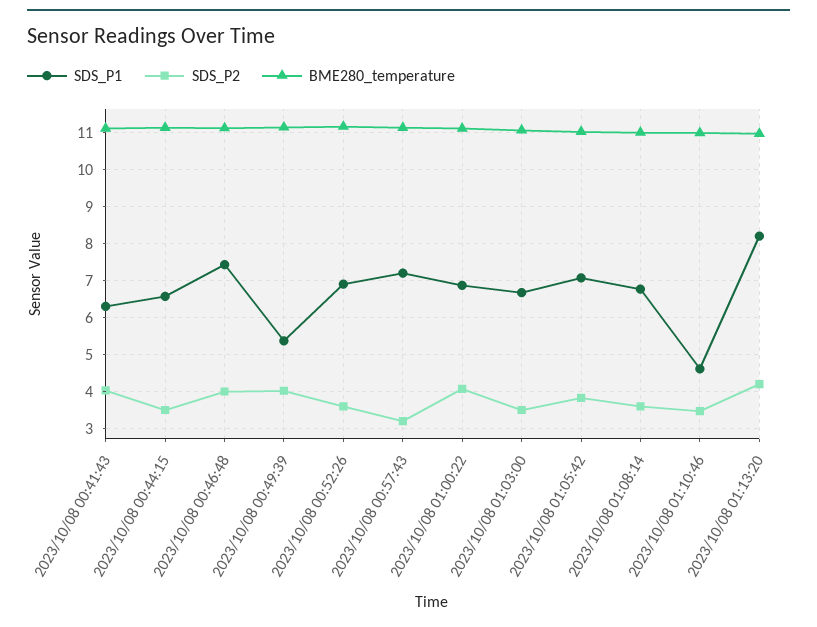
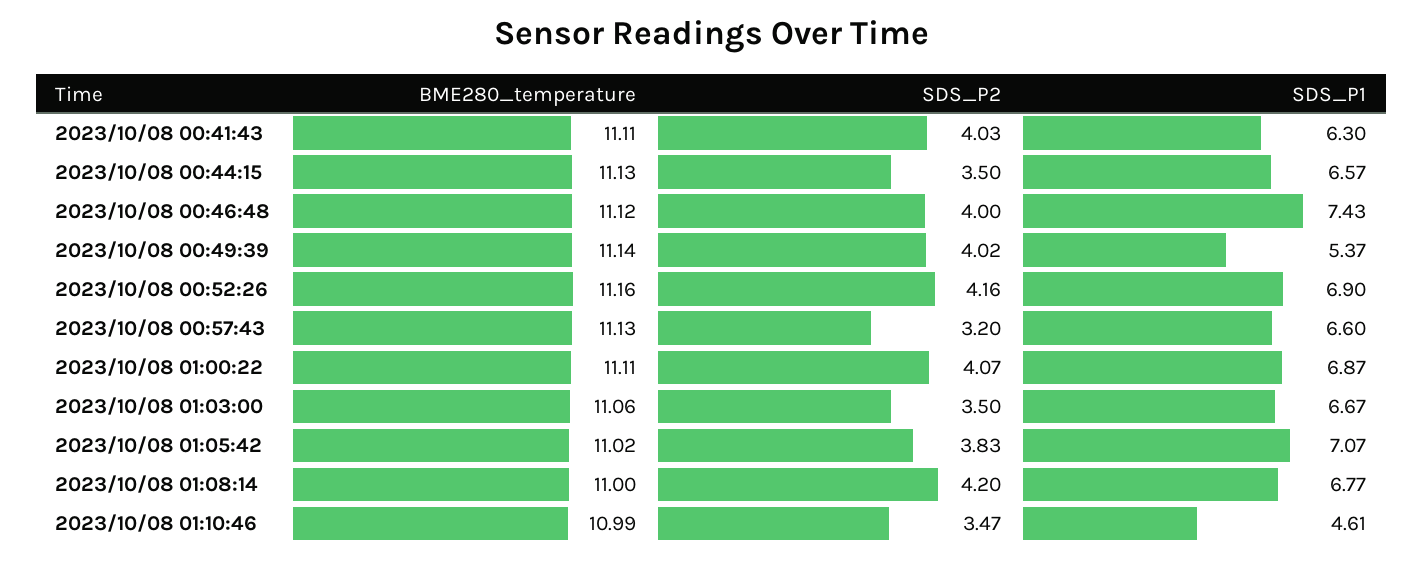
  {
    "SDS_P1": {
      "2023/10/08 00:41:43": 6.3,
      "2023/10/08 00:44:15": 6.57,
      "2023/10/08 00:46:48": 7.43,
      "2023/10/08 00:49:39": 5.37,
      "2023/10/08 00:52:26": 6.9,
-     "2023/10/08 00:57:43": 7.2,
+     "2023/10/08 00:57:43": 6.6,
      "2023/10/08 01:00:22": 6.87,
      "2023/10/08 01:03:00": 6.67,
      "2023/10/08 01:05:42": 7.07,
      "2023/10/08 01:08:14": 6.77,
-     "2023/10/08 01:10:46": 4.61,
+     "2023/10/08 01:10:46": 4.61
-     "2023/10/08 01:13:20": 8.2
    },
    "SDS_P2": {
      "2023/10/08 00:41:43": 4.03,
      "2023/10/08 00:44:15": 3.5,
      "2023/10/08 00:46:48": 4,
      "2023/10/08 00:49:39": 4.02,
-     "2023/10/08 00:52:26": 3.6,
+     "2023/10/08 00:52:26": 4.16,
      "2023/10/08 00:57:43": 3.2,
      "2023/10/08 01:00:22": 4.07,
      "2023/10/08 01:03:00": 3.5,
      "2023/10/08 01:05:42": 3.83,
-     "2023/10/08 01:08:14": 3.6,
+     "2023/10/08 01:08:14": 4.2,
-     "2023/10/08 01:10:46": 3.47,
+     "2023/10/08 01:10:46": 3.47
-     "2023/10/08 01:13:20": 4.2
    },
    "BME280_temperature": {
      "2023/10/08 00:41:43": 11.11,
      "2023/10/08 00:44:15": 11.13,
      "2023/10/08 00:46:48": 11.12,
      "2023/10/08 00:49:39": 11.14,
      "2023/10/08 00:52:26": 11.16,
      "2023/10/08 00:57:43": 11.13,
      "2023/10/08 01:00:22": 11.11,
      "2023/10/08 01:03:00": 11.06,
      "2023/10/08 01:05:42": 11.02,
      "2023/10/08 01:08:14": 11,
-     "2023/10/08 01:10:46": 10.99,
+     "2023/10/08 01:10:46": 10.99
-     "2023/10/08 01:13:20": 11
    }
  }

